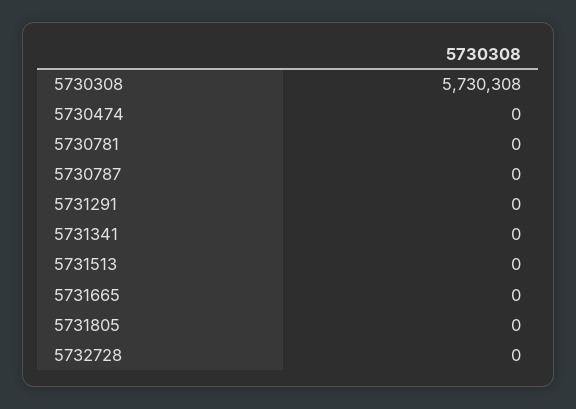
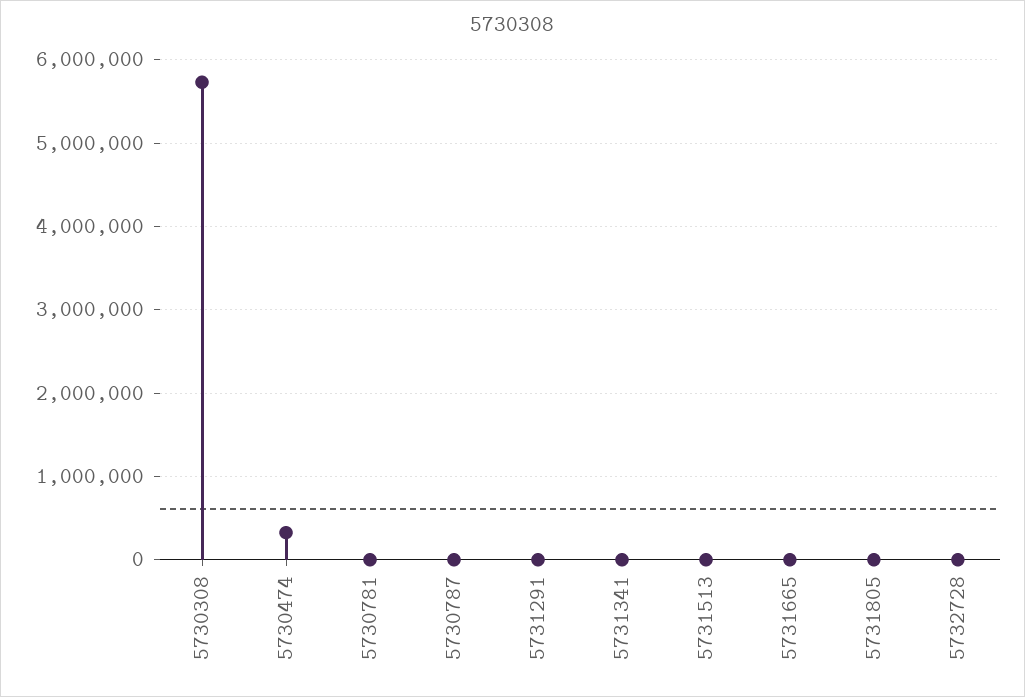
  {
    "5730308": 5730308,
-   "5730474": 0,
+   "5730474": 300000,
    "5730781": 0,
    "5730787": 0,
    "5731291": 0,
    "5731341": 0,
    "5731513": 0,
    "5731665": 0,
    "5731805": 0,
    "5732728": 0
  }

